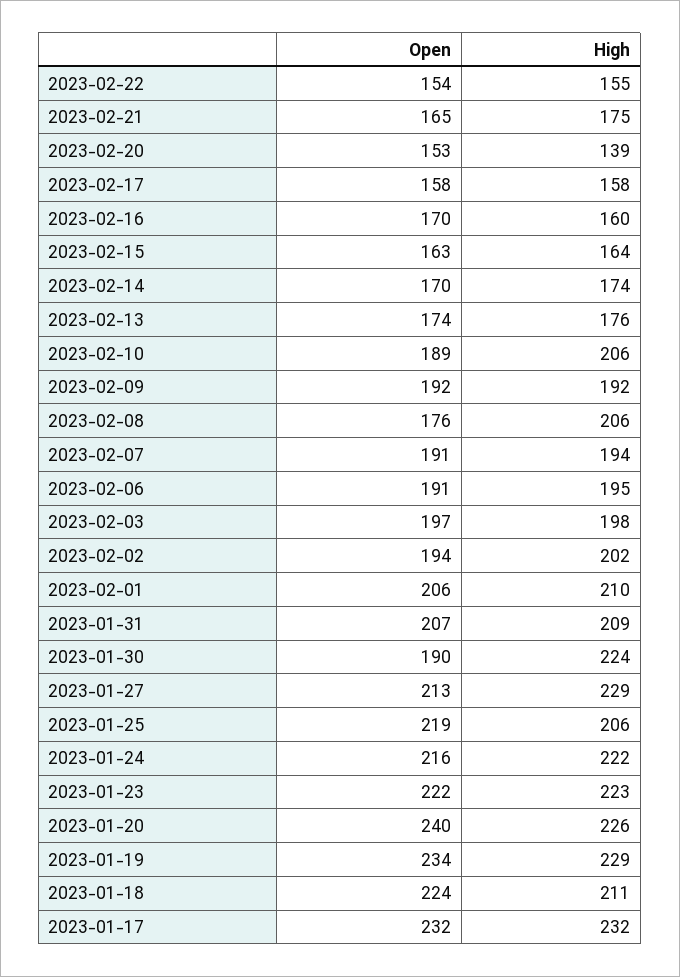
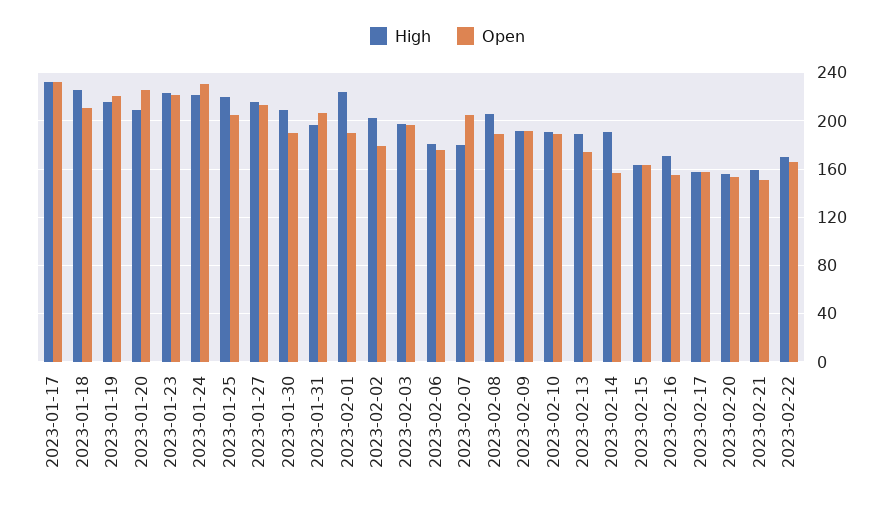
  {
    "Open": {
-     "2023-02-22": 154,
+     "2023-02-22": 165,
-     "2023-02-21": 165,
+     "2023-02-21": 150,
      "2023-02-20": 153,
      "2023-02-17": 158,
-     "2023-02-16": 170,
+     "2023-02-16": 155,
      "2023-02-15": 163,
-     "2023-02-14": 170,
+     "2023-02-14": 155,
      "2023-02-13": 174,
      "2023-02-10": 189,
      "2023-02-09": 192,
-     "2023-02-08": 176,
+     "2023-02-08": 190,
-     "2023-02-07": 191,
+     "2023-02-07": 205,
-     "2023-02-06": 191,
+     "2023-02-06": 175,
      "2023-02-03": 197,
-     "2023-02-02": 194,
+     "2023-02-02": 180,
-     "2023-02-01": 206,
+     "2023-02-01": 190,
      "2023-01-31": 207,
      "2023-01-30": 190,
      "2023-01-27": 213,
-     "2023-01-25": 219,
+     "2023-01-25": 205,
-     "2023-01-24": 216,
+     "2023-01-24": 230,
      "2023-01-23": 222,
-     "2023-01-20": 240,
+     "2023-01-20": 225,
-     "2023-01-19": 234,
+     "2023-01-19": 220,
-     "2023-01-18": 224,
+     "2023-01-18": 210,
      "2023-01-17": 232
    },
    "High": {
-     "2023-02-22": 155,
+     "2023-02-22": 170,
-     "2023-02-21": 175,
+     "2023-02-21": 160,
-     "2023-02-20": 139,
+     "2023-02-20": 155,
      "2023-02-17": 158,
-     "2023-02-16": 160,
+     "2023-02-16": 170,
      "2023-02-15": 164,
-     "2023-02-14": 174,
+     "2023-02-14": 190,
-     "2023-02-13": 176,
+     "2023-02-13": 190,
-     "2023-02-10": 206,
+     "2023-02-10": 190,
      "2023-02-09": 192,
      "2023-02-08": 206,
-     "2023-02-07": 194,
+     "2023-02-07": 180,
-     "2023-02-06": 195,
+     "2023-02-06": 180,
      "2023-02-03": 198,
      "2023-02-02": 202,
-     "2023-02-01": 210,
+     "2023-02-01": 225,
-     "2023-01-31": 209,
+     "2023-01-31": 195,
-     "2023-01-30": 224,
+     "2023-01-30": 210,
-     "2023-01-27": 229,
+     "2023-01-27": 215,
-     "2023-01-25": 206,
+     "2023-01-25": 220,
      "2023-01-24": 222,
      "2023-01-23": 223,
-     "2023-01-20": 226,
+     "2023-01-20": 210,
-     "2023-01-19": 229,
+     "2023-01-19": 215,
-     "2023-01-18": 211,
+     "2023-01-18": 225,
      "2023-01-17": 232
    }
  }

